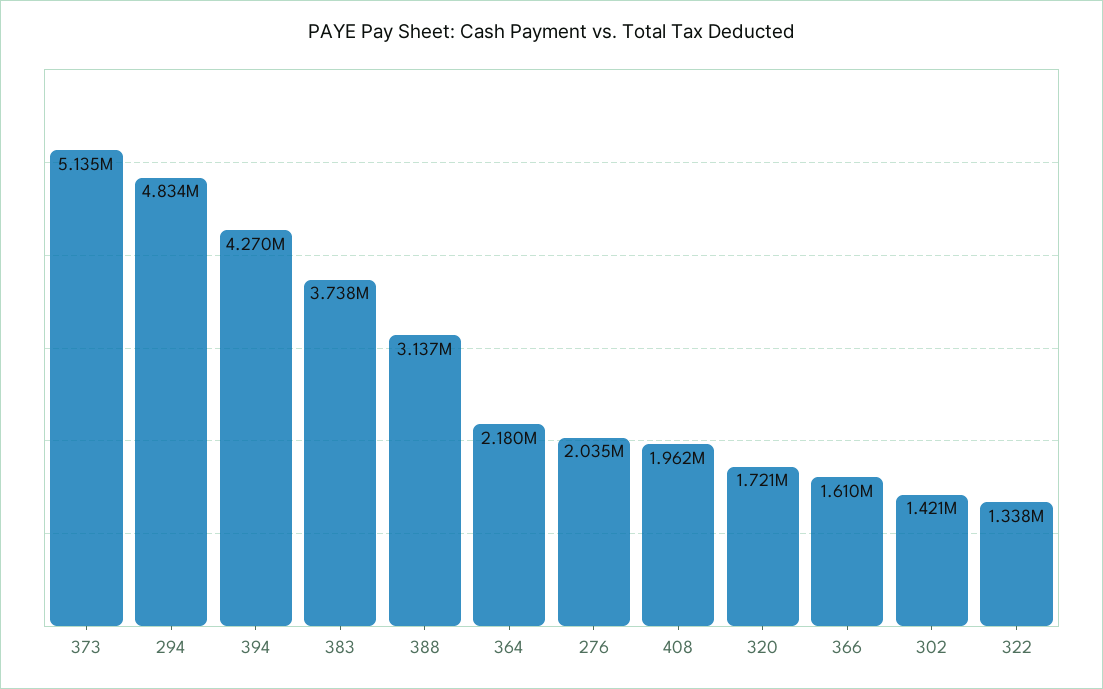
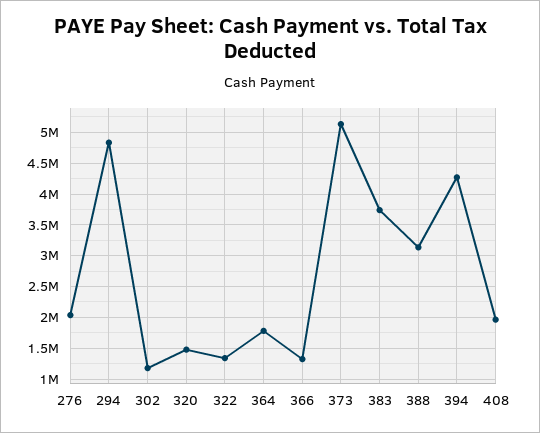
  {
    "373": 5135000,
    "294": 4834000,
    "394": 4270000,
    "383": 3738000,
    "388": 3137000,
-   "364": 2180000,
+   "364": 1800000,
    "276": 2035000,
    "408": 1962000,
-   "320": 1721000,
+   "320": 1500000,
-   "366": 1610000,
+   "366": 1300000,
-   "302": 1421000,
+   "302": 1200000,
    "322": 1338000
  }

